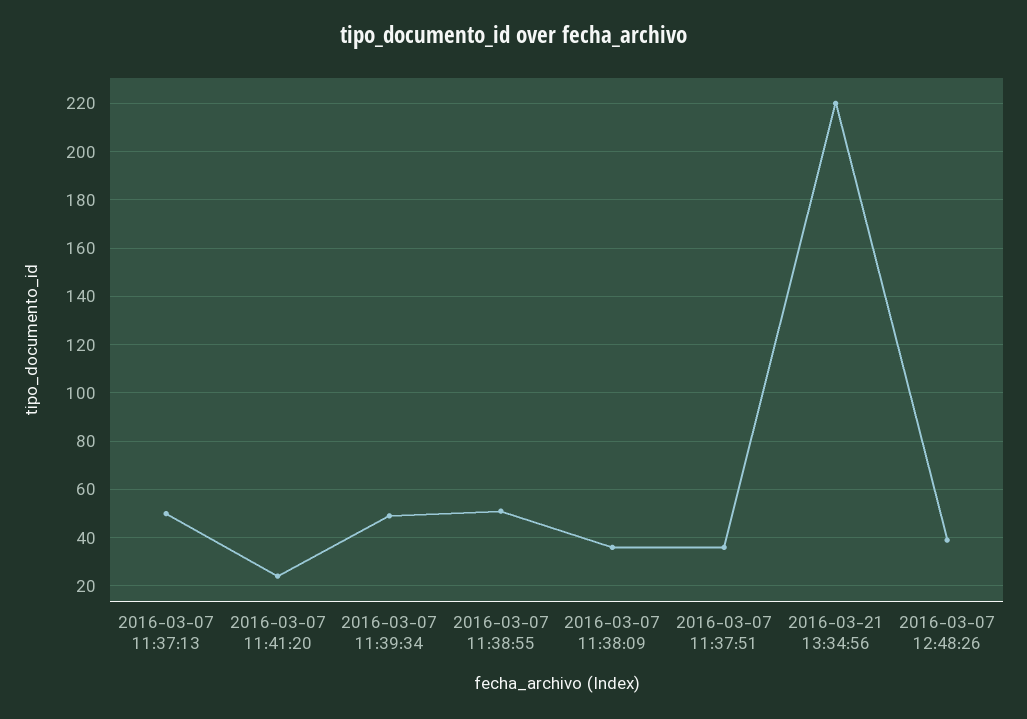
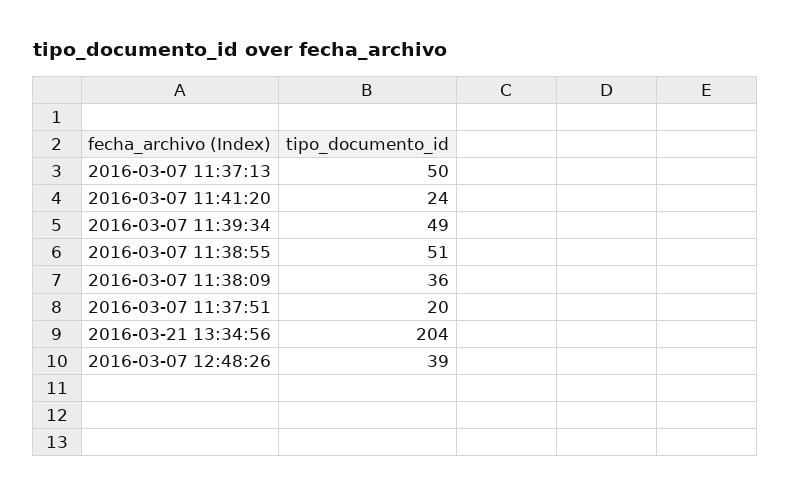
  {
    "2016-03-07 11:37:13": 50,
    "2016-03-07 11:41:20": 24,
    "2016-03-07 11:39:34": 49,
    "2016-03-07 11:38:55": 51,
    "2016-03-07 11:38:09": 36,
-   "2016-03-07 11:37:51": 35,
+   "2016-03-07 11:37:51": 20,
-   "2016-03-21 13:34:56": 220,
+   "2016-03-21 13:34:56": 204,
    "2016-03-07 12:48:26": 39
  }

